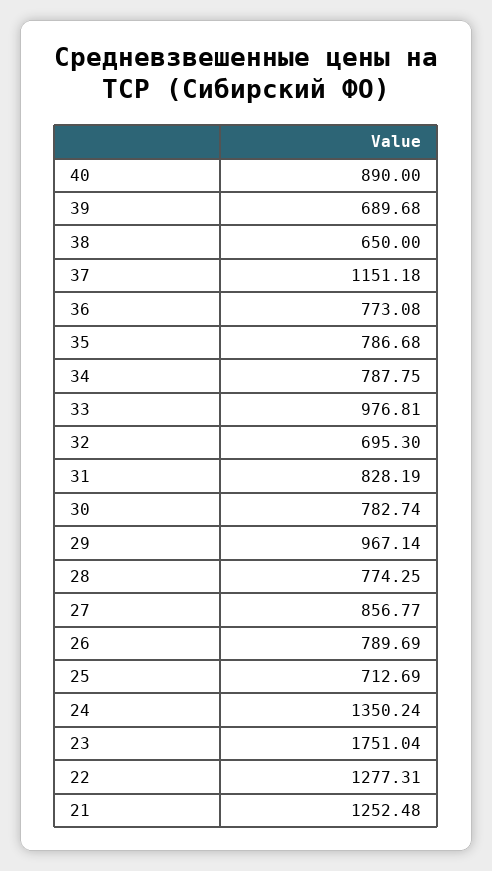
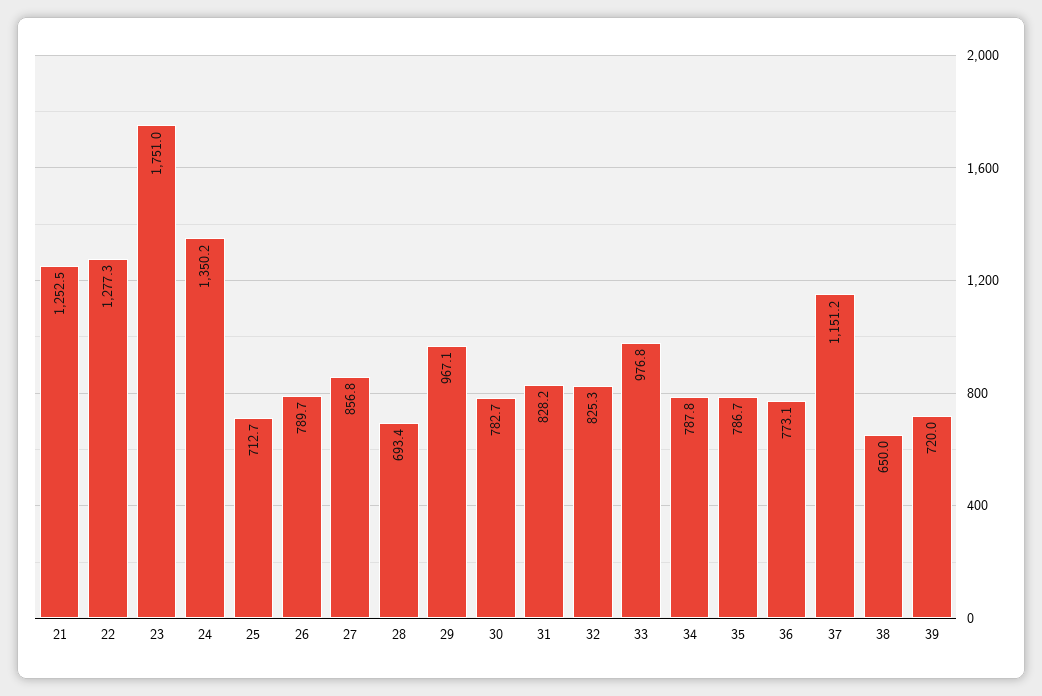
  {
-   "40": 890,
-   "39": 689.68,
+   "39": 720,
    "38": 650,
    "37": 1151.18,
    "36": 773.08,
    "35": 786.68,
    "34": 787.75,
    "33": 976.81,
-   "32": 695.3,
+   "32": 825.3,
    "31": 828.19,
    "30": 782.74,
    "29": 967.14,
-   "28": 774.25,
+   "28": 693.4,
    "27": 856.77,
    "26": 789.69,
    "25": 712.69,
    "24": 1350.24,
    "23": 1751.04,
    "22": 1277.31,
    "21": 1252.48
  }

